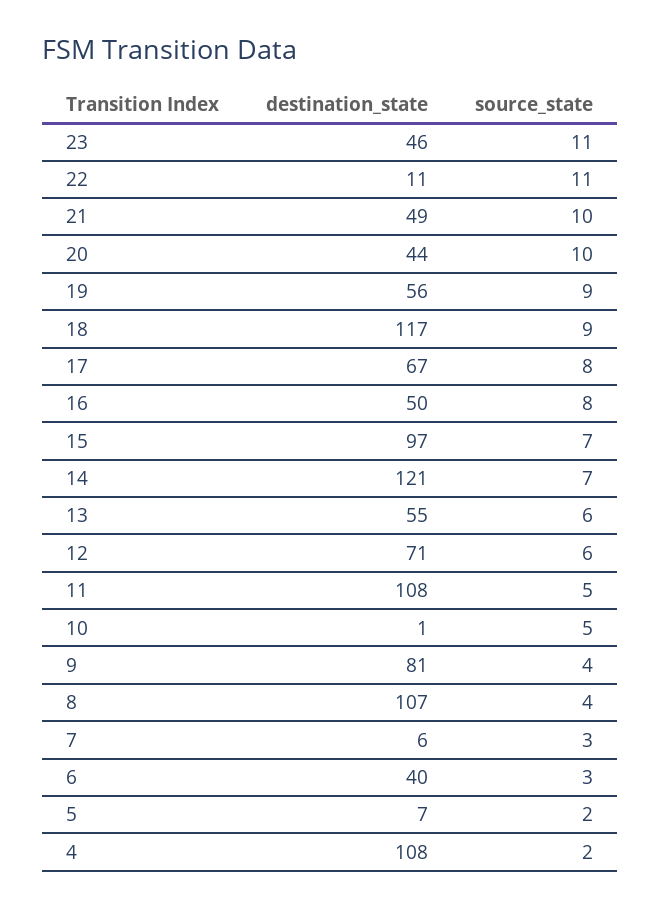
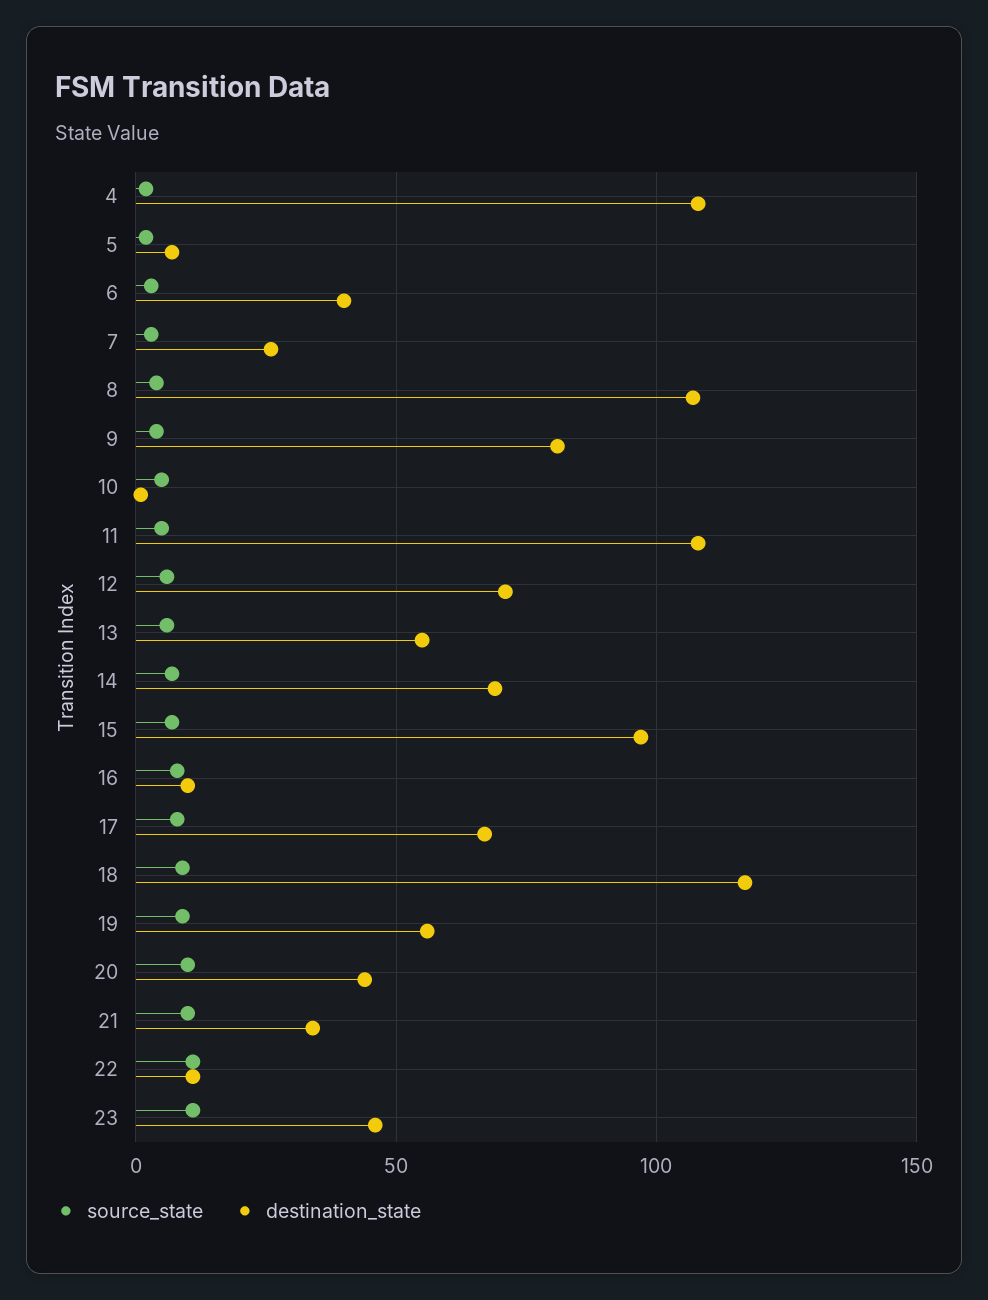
  {
    "destination_state": {
      "23": 46,
      "22": 11,
-     "21": 49,
+     "21": 35,
      "20": 44,
      "19": 56,
      "18": 117,
      "17": 67,
-     "16": 50,
+     "16": 10,
      "15": 97,
-     "14": 121,
+     "14": 70,
      "13": 55,
      "12": 71,
      "11": 108,
      "10": 1,
      "9": 81,
      "8": 107,
-     "7": 6,
+     "7": 25,
      "6": 40,
      "5": 7,
      "4": 108
    },
    "source_state": {
      "23": 11,
      "22": 11,
      "21": 10,
      "20": 10,
      "19": 9,
      "18": 9,
      "17": 8,
      "16": 8,
      "15": 7,
      "14": 7,
      "13": 6,
      "12": 6,
      "11": 5,
      "10": 5,
      "9": 4,
      "8": 4,
      "7": 3,
      "6": 3,
      "5": 2,
      "4": 2
    }
  }

